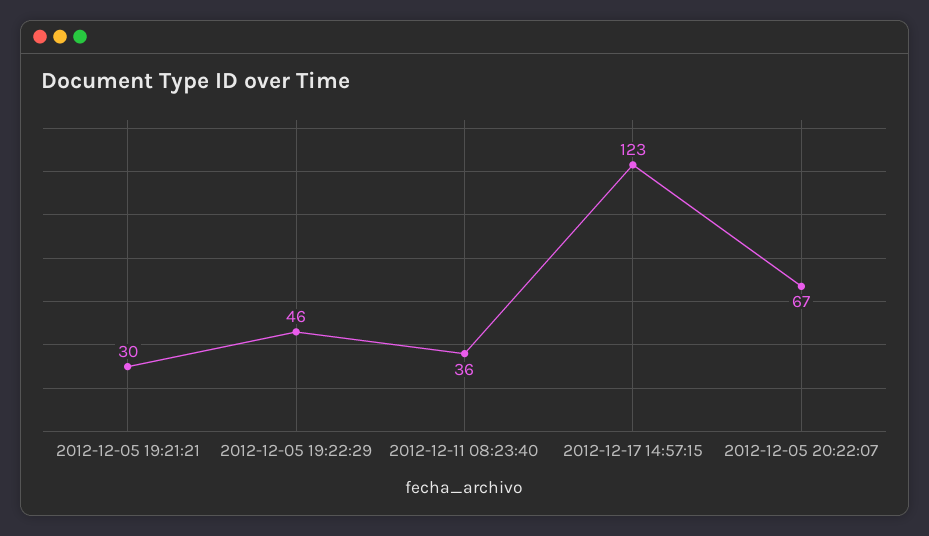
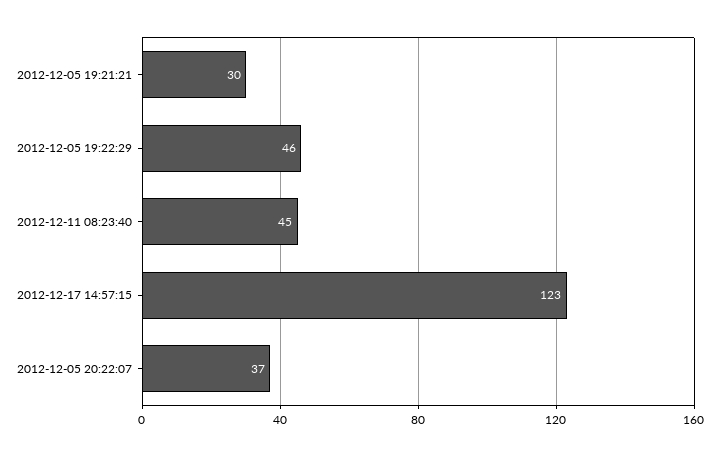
  {
    "2012-12-05 19:21:21": 30,
    "2012-12-05 19:22:29": 46,
-   "2012-12-11 08:23:40": 36,
+   "2012-12-11 08:23:40": 45,
    "2012-12-17 14:57:15": 123,
-   "2012-12-05 20:22:07": 67
+   "2012-12-05 20:22:07": 37
  }

